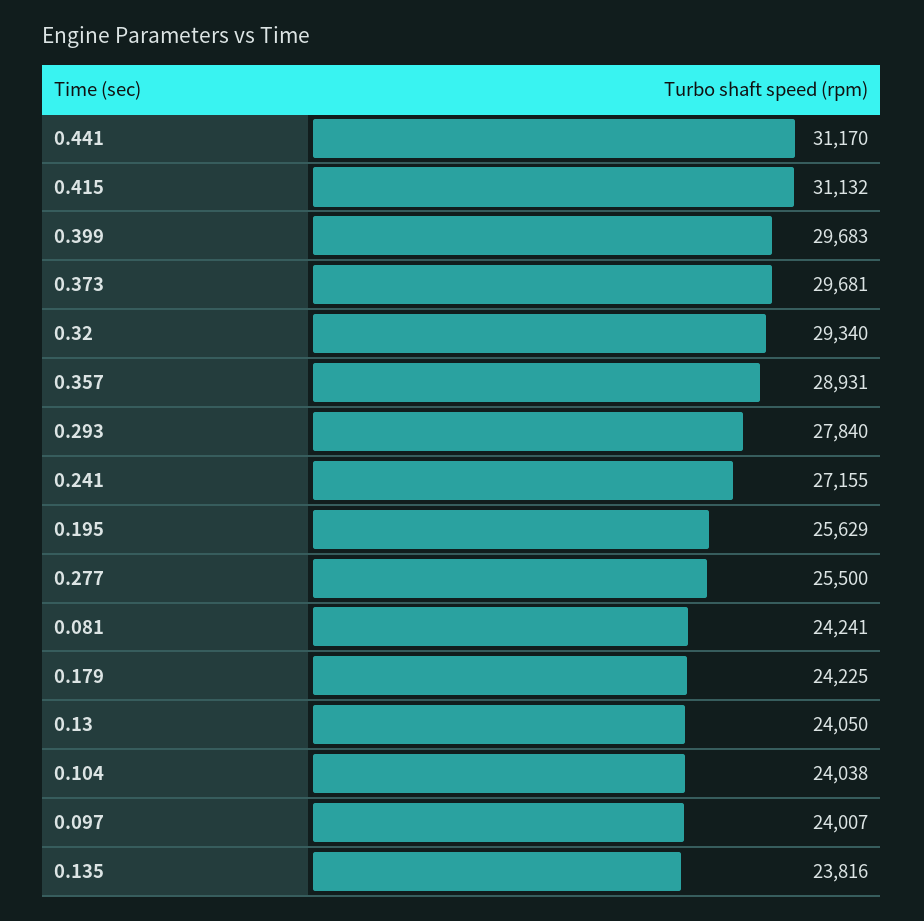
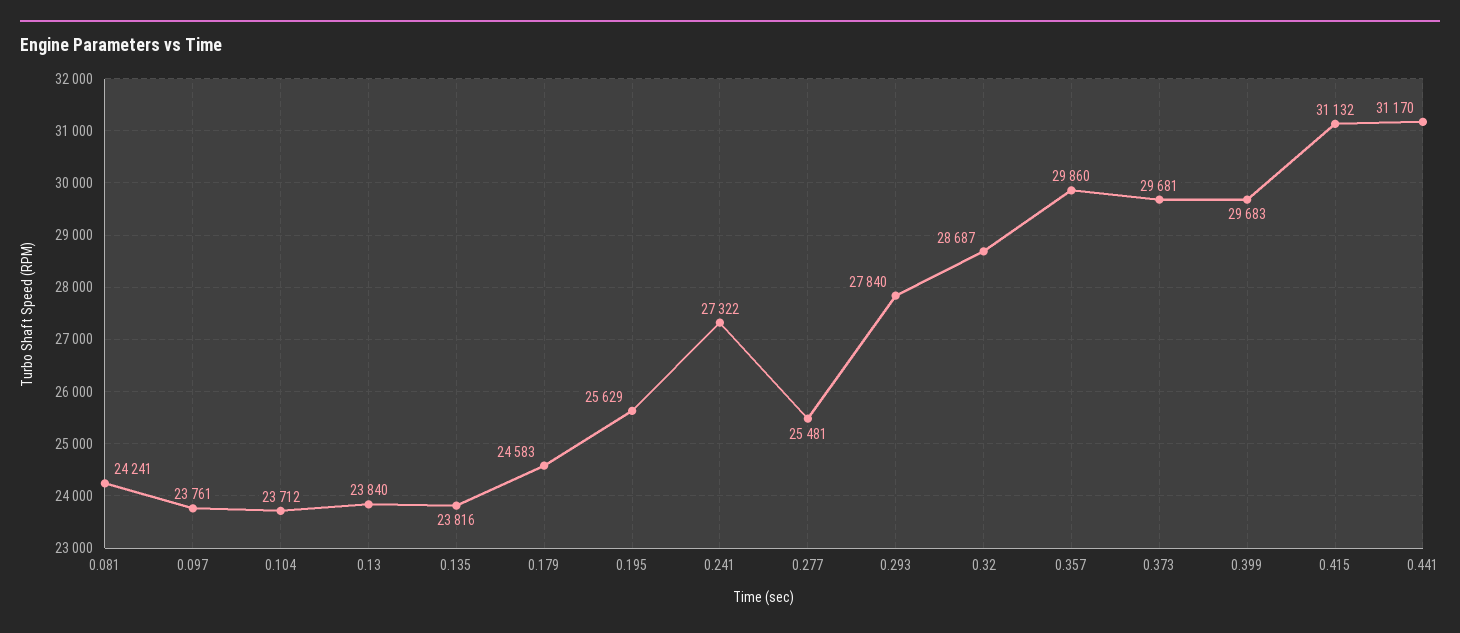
  {
    "0.441": 31170,
    "0.415": 31132,
    "0.399": 29683,
    "0.373": 29681,
-   "0.32": 29340,
+   "0.32": 28687,
-   "0.357": 28931,
+   "0.357": 29860,
    "0.293": 27840,
-   "0.241": 27155,
+   "0.241": 27322,
    "0.195": 25629,
-   "0.277": 25500,
+   "0.277": 25481,
    "0.081": 24241,
-   "0.179": 24225,
+   "0.179": 24583,
-   "0.13": 24050,
+   "0.13": 23840,
-   "0.104": 24038,
+   "0.104": 23712,
-   "0.097": 24007,
+   "0.097": 23761,
    "0.135": 23816
  }

